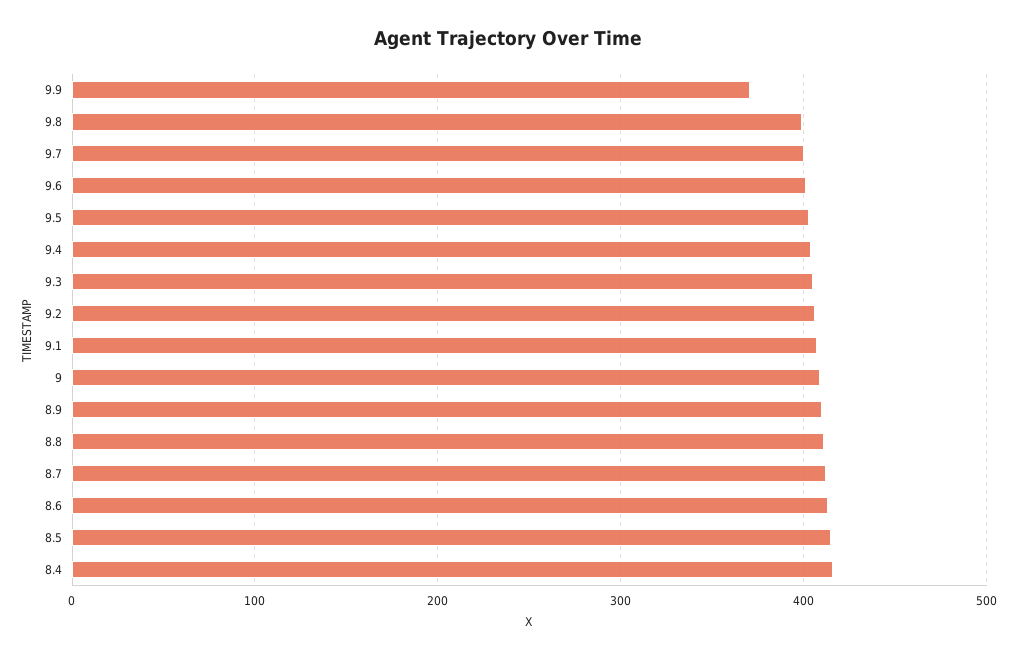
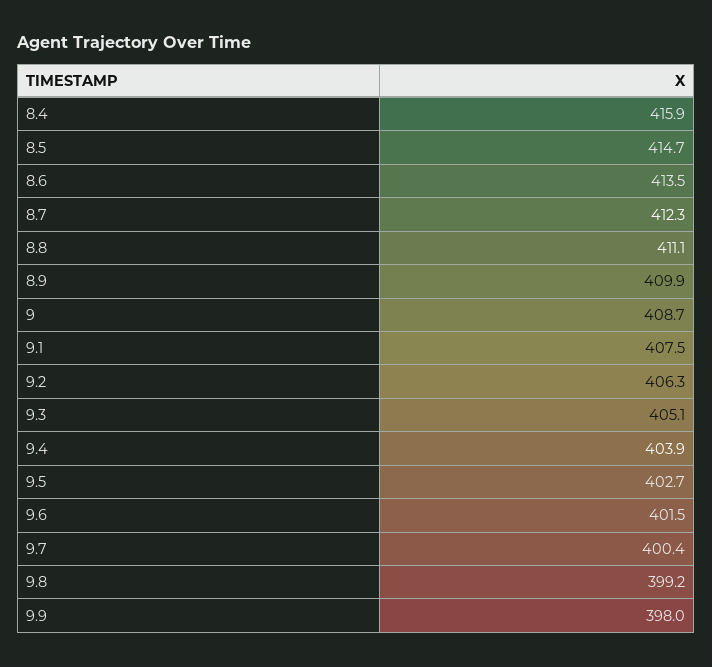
  {
-   "9.9": 370,
+   "9.9": 398,
    "9.8": 399.2,
    "9.7": 400.4,
    "9.6": 401.5,
    "9.5": 402.7,
    "9.4": 403.9,
    "9.3": 405.1,
    "9.2": 406.3,
    "9.1": 407.5,
    "9": 408.7,
    "8.9": 409.9,
    "8.8": 411.1,
    "8.7": 412.3,
    "8.6": 413.5,
    "8.5": 414.7,
    "8.4": 415.9
  }

